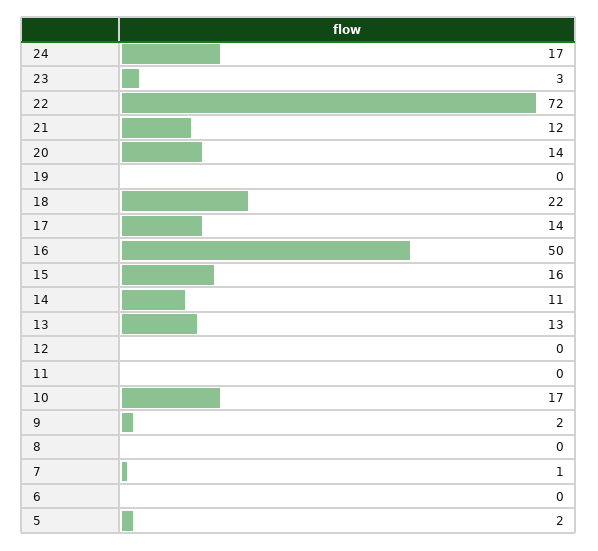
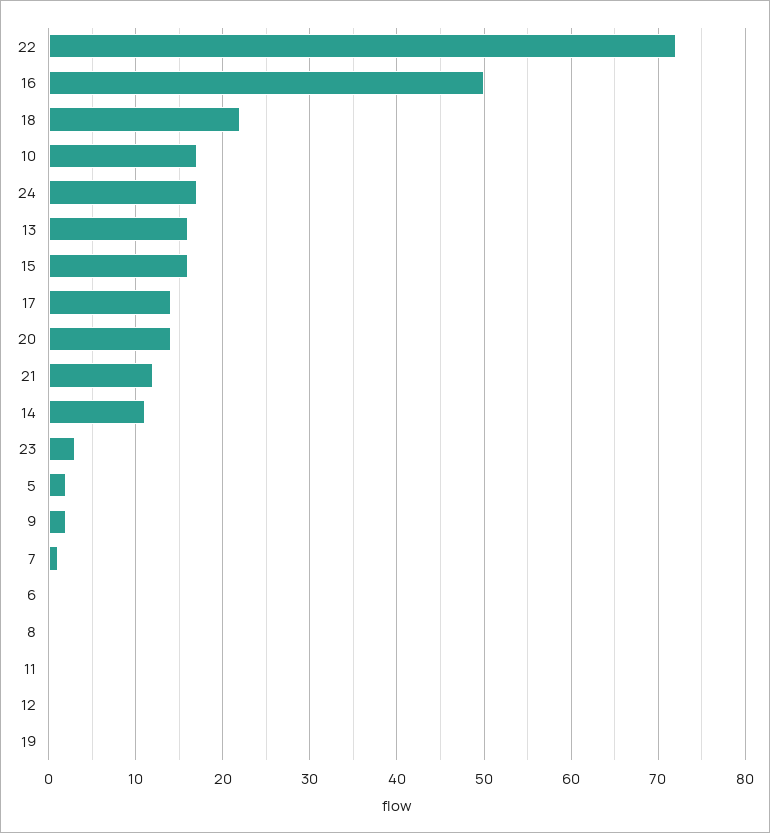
  {
    "24": 17,
    "23": 3,
    "22": 72,
    "21": 12,
    "20": 14,
    "19": 0,
    "18": 22,
    "17": 14,
    "16": 50,
    "15": 16,
    "14": 11,
-   "13": 13,
+   "13": 16,
    "12": 0,
    "11": 0,
    "10": 17,
    "9": 2,
    "8": 0,
    "7": 1,
    "6": 0,
    "5": 2
  }

